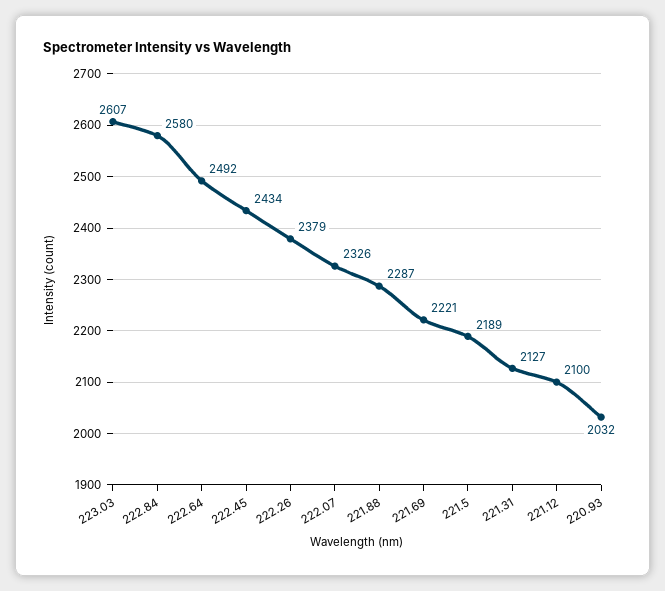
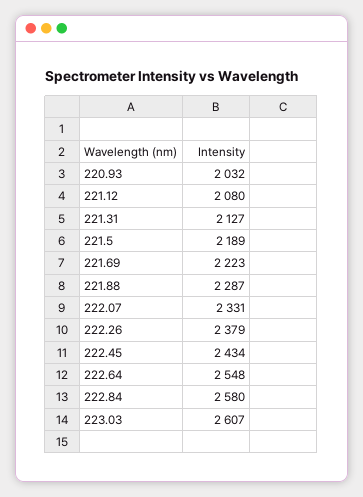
  {
    "223.03": 2607,
    "222.84": 2580,
-   "222.64": 2492,
+   "222.64": 2548,
    "222.45": 2434,
    "222.26": 2379,
-   "222.07": 2326,
+   "222.07": 2331,
    "221.88": 2287,
-   "221.69": 2221,
+   "221.69": 2223,
    "221.5": 2189,
    "221.31": 2127,
-   "221.12": 2100,
+   "221.12": 2080,
    "220.93": 2032
  }

